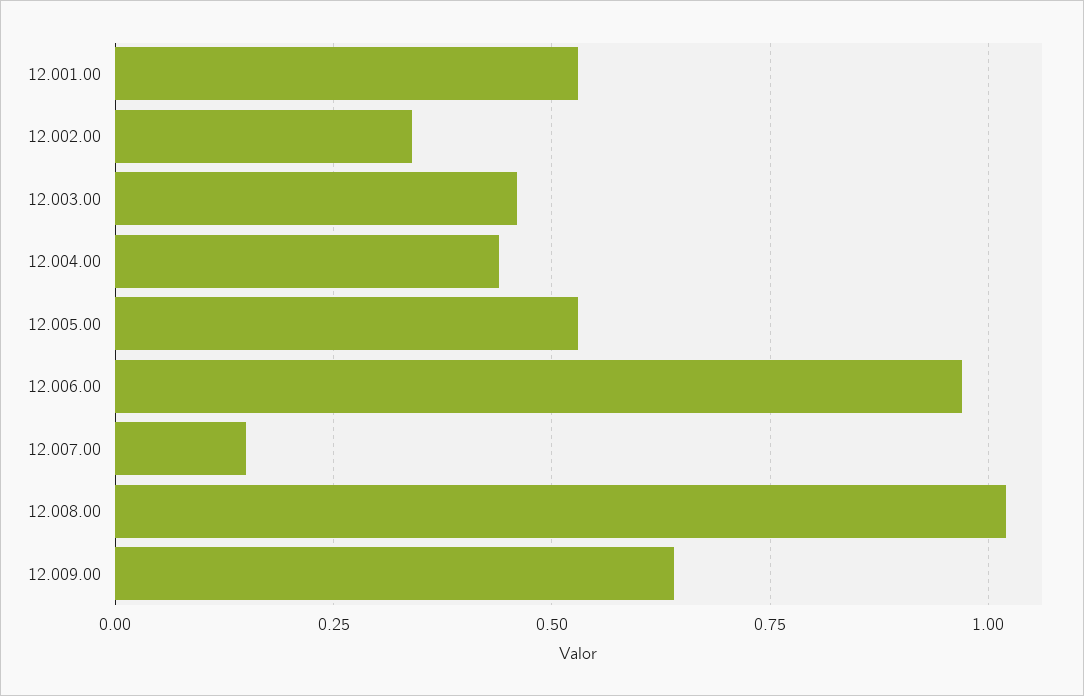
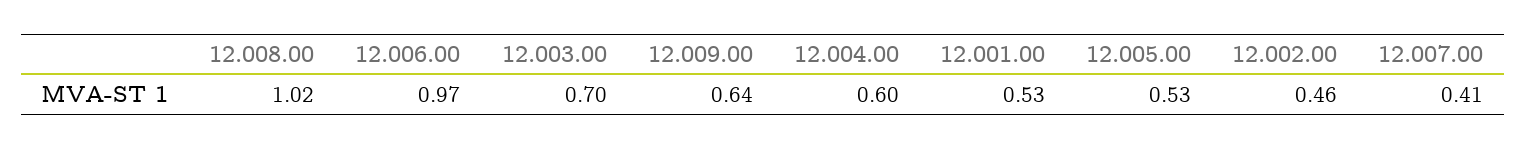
  {
    "12.001.00": 0.53,
-   "12.002.00": 0.35,
+   "12.002.00": 0.46,
-   "12.003.00": 0.45,
+   "12.003.00": 0.7,
-   "12.004.00": 0.45,
+   "12.004.00": 0.6,
    "12.005.00": 0.53,
    "12.006.00": 0.97,
-   "12.007.00": 0.15,
+   "12.007.00": 0.41,
    "12.008.00": 1.02,
    "12.009.00": 0.64
  }

